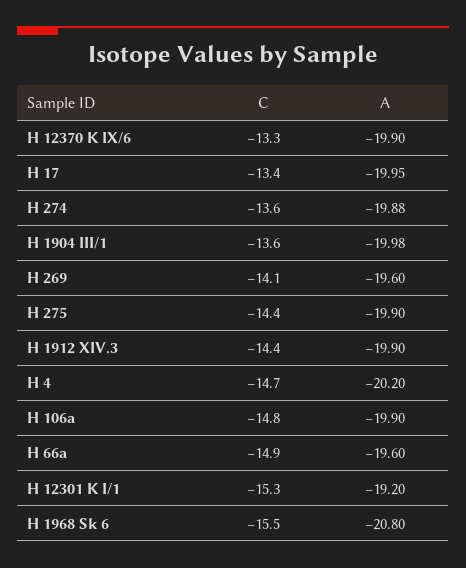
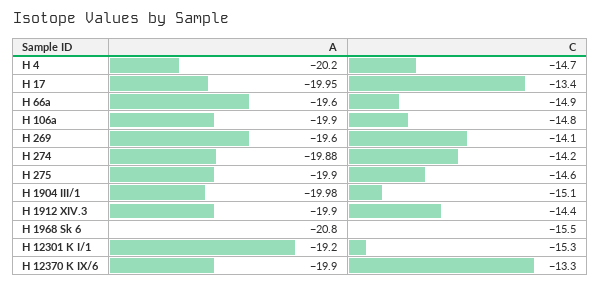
  {
    "C": {
      "H 12370 K IX/6": -13.3,
      "H 17": -13.4,
-     "H 274": -13.6,
+     "H 274": -14.2,
-     "H 1904 III/1": -13.6,
+     "H 1904 III/1": -15.1,
      "H 269": -14.1,
-     "H 275": -14.4,
+     "H 275": -14.6,
      "H 1912 XIV.3": -14.4,
      "H 4": -14.7,
      "H 106a": -14.8,
      "H 66a": -14.9,
      "H 12301 K I/1": -15.3,
      "H 1968 Sk 6": -15.5
    },
    "A": {
      "H 12370 K IX/6": -19.9,
      "H 17": -19.95,
      "H 274": -19.88,
      "H 1904 III/1": -19.98,
      "H 269": -19.6,
      "H 275": -19.9,
      "H 1912 XIV.3": -19.9,
      "H 4": -20.2,
      "H 106a": -19.9,
      "H 66a": -19.6,
      "H 12301 K I/1": -19.2,
      "H 1968 Sk 6": -20.8
    }
  }

